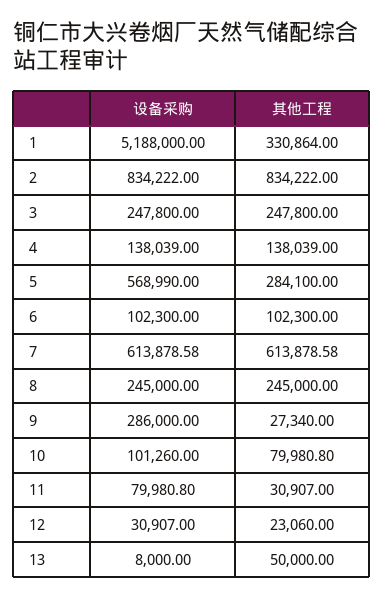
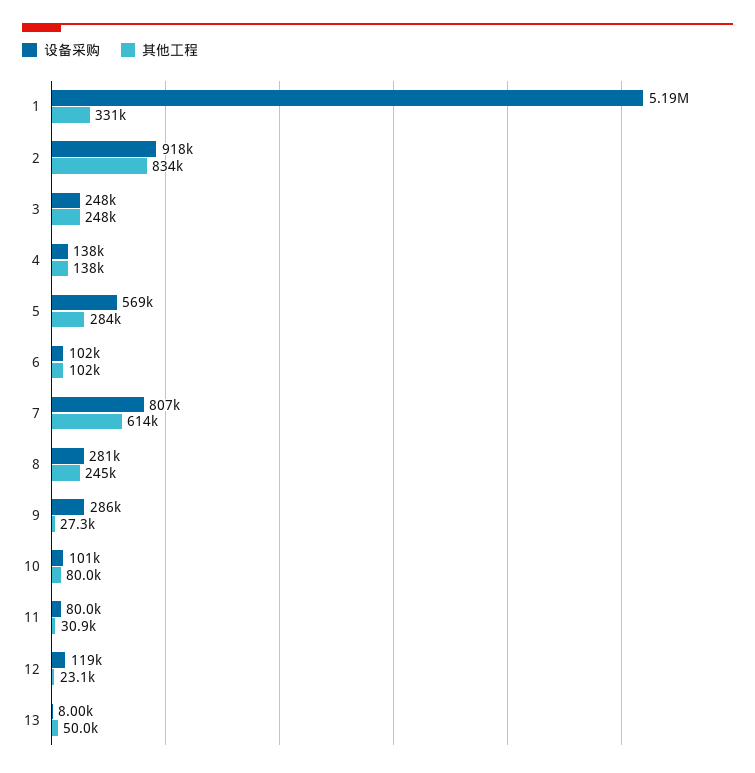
  {
    "设备采购": {
      "1": 5188000,
-     "2": 834222,
+     "2": 918000,
      "3": 247800,
      "4": 138039,
      "5": 568990,
      "6": 102300,
-     "7": 613878.58,
+     "7": 807000,
-     "8": 245000,
+     "8": 281000,
      "9": 286000,
      "10": 101260,
      "11": 79980.8,
-     "12": 30907,
+     "12": 119000,
      "13": 8000
    },
    "其他工程": {
      "1": 330864,
      "2": 834222,
      "3": 247800,
      "4": 138039,
      "5": 284100,
      "6": 102300,
      "7": 613878.58,
      "8": 245000,
      "9": 27340,
      "10": 79980.8,
      "11": 30907,
      "12": 23060,
      "13": 50000
    }
  }

